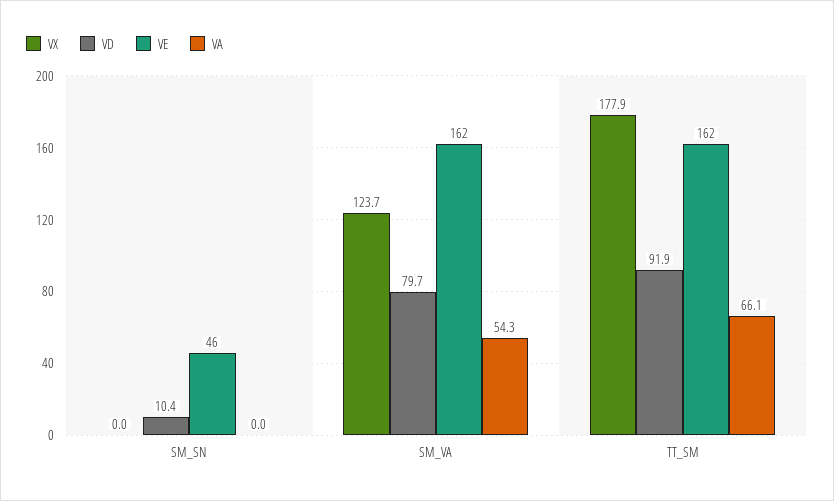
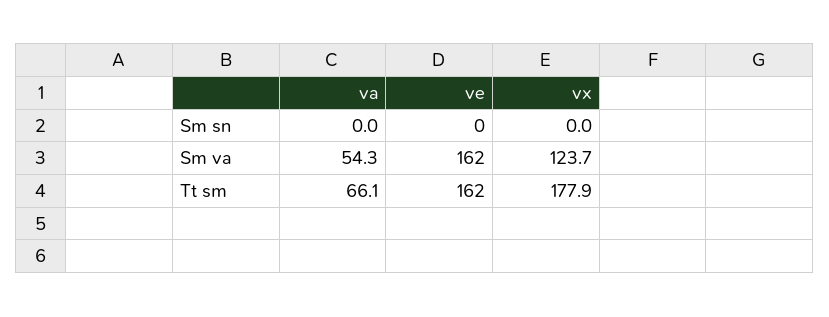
  {
    "VX": {
      "SM_SN": 0,
      "SM_VA": 123.7,
      "TT_SM": 177.9
    },
-   "VD": {
-     "SM_SN": 10.4,
-     "SM_VA": 79.7,
-     "TT_SM": 91.9
-   },
    "VE": {
-     "SM_SN": 46,
+     "SM_SN": 0,
      "SM_VA": 162,
      "TT_SM": 162
    },
    "VA": {
      "SM_SN": 0,
      "SM_VA": 54.3,
      "TT_SM": 66.1
    }
  }

